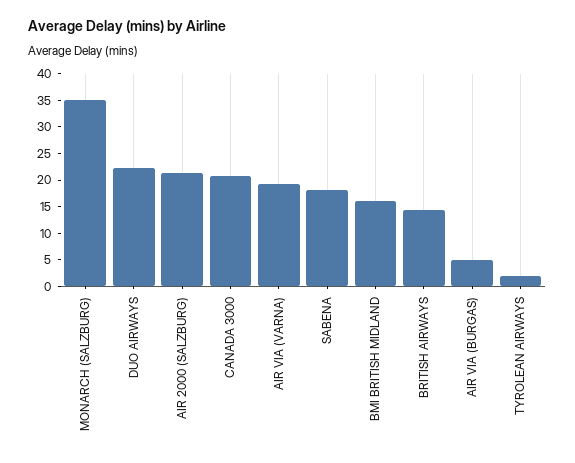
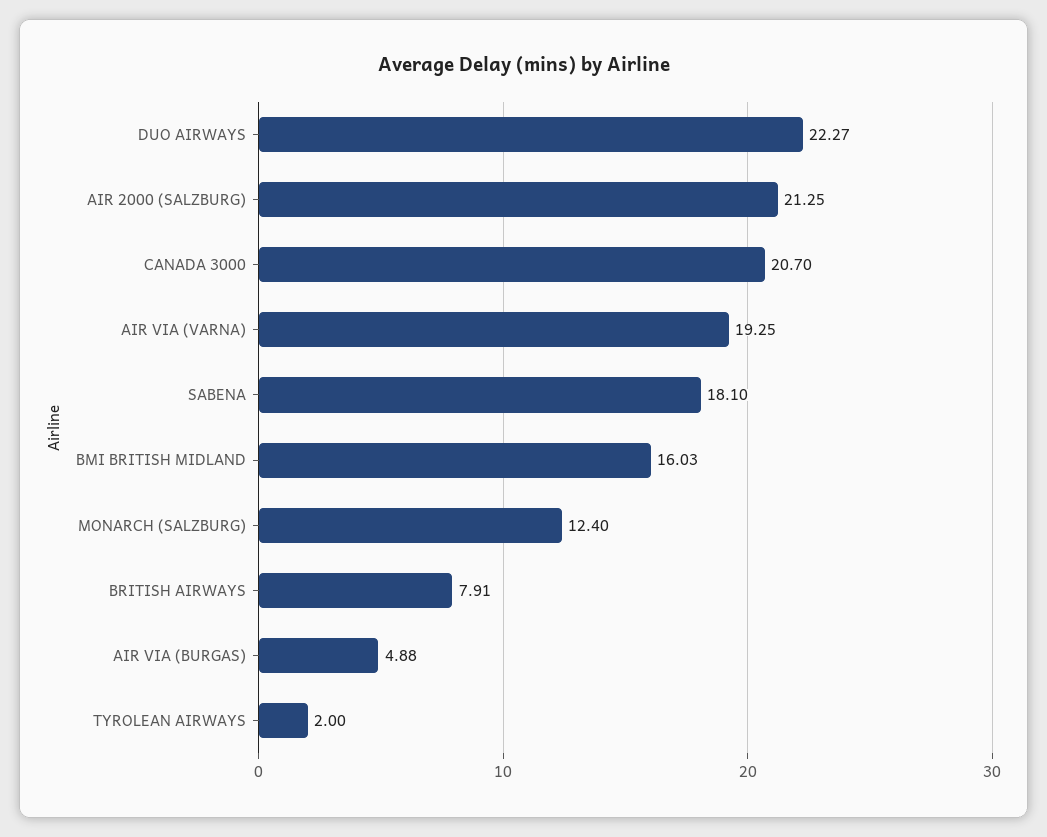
  {
-   "MONARCH (SALZBURG)": 35,
+   "MONARCH (SALZBURG)": 12.4,
    "DUO AIRWAYS": 22.27,
    "AIR 2000 (SALZBURG)": 21.25,
    "CANADA 3000": 20.7,
    "AIR VIA (VARNA)": 19.25,
    "SABENA": 18.1,
    "BMI BRITISH MIDLAND": 16.03,
-   "BRITISH AIRWAYS": 15,
+   "BRITISH AIRWAYS": 7.91,
    "AIR VIA (BURGAS)": 4.88,
    "TYROLEAN AIRWAYS": 2
  }

